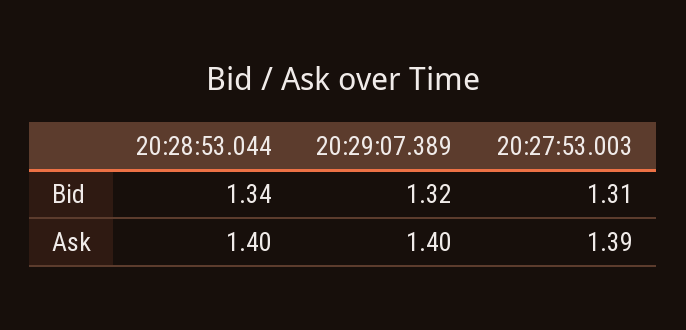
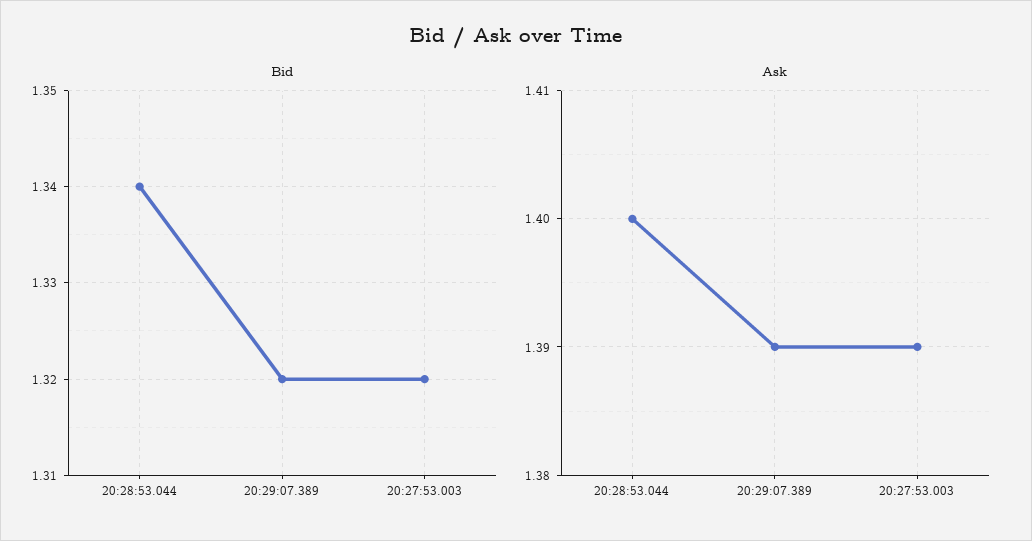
  {
    "Bid": {
      "20:28:53.044": 1.34,
      "20:29:07.389": 1.32,
-     "20:27:53.003": 1.31
+     "20:27:53.003": 1.32
    },
    "Ask": {
      "20:28:53.044": 1.4,
-     "20:29:07.389": 1.4,
+     "20:29:07.389": 1.39,
      "20:27:53.003": 1.39
    }
  }

